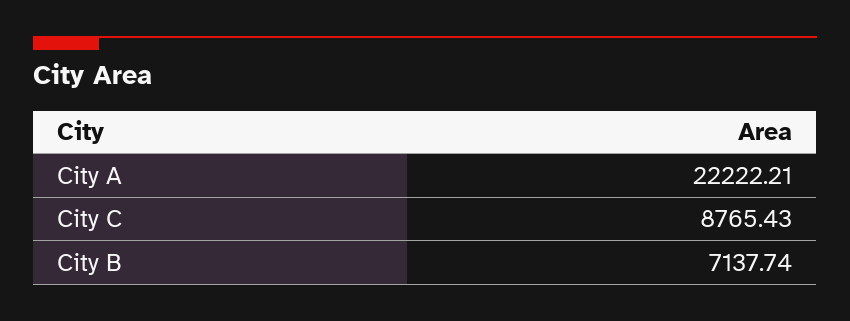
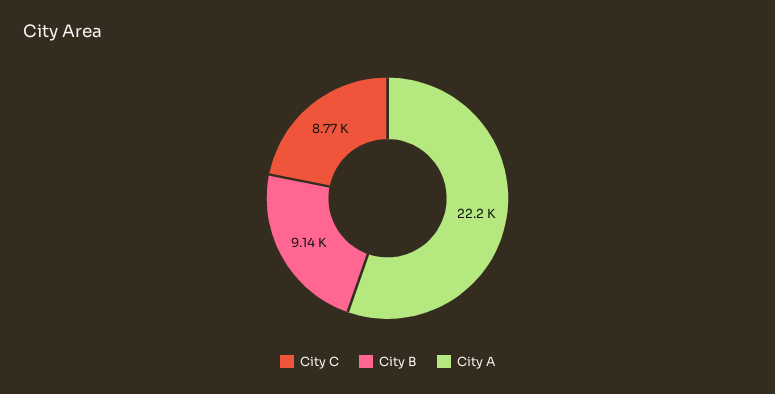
  {
    "City A": 22222.21,
    "City C": 8765.43,
-   "City B": 7137.74
+   "City B": 9140
  }

